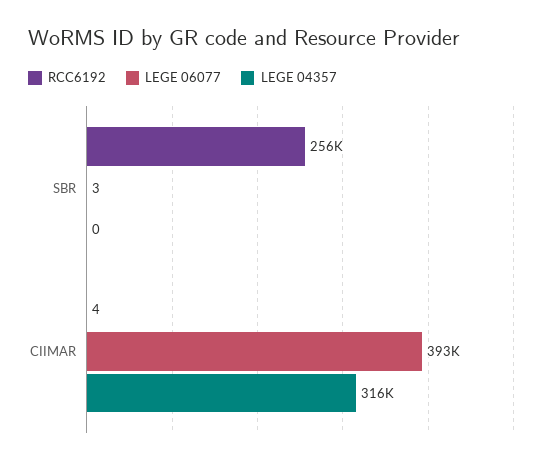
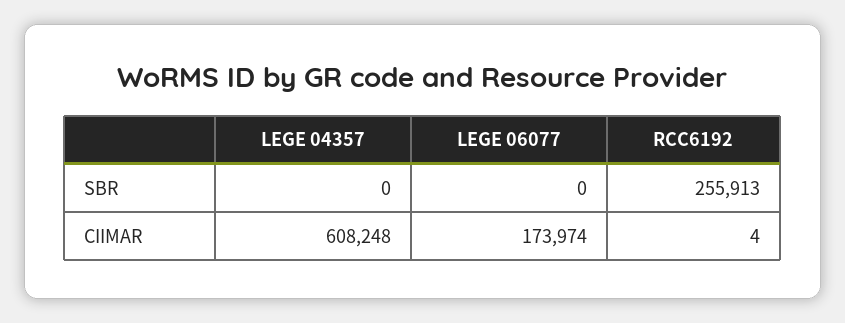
  {
    "RCC6192": {
      "SBR": 255913,
      "CIIMAR": 4
    },
    "LEGE 06077": {
-     "SBR": 3,
+     "SBR": 0,
-     "CIIMAR": 393000
+     "CIIMAR": 173974
    },
    "LEGE 04357": {
      "SBR": 0,
-     "CIIMAR": 316000
+     "CIIMAR": 608248
    }
  }

